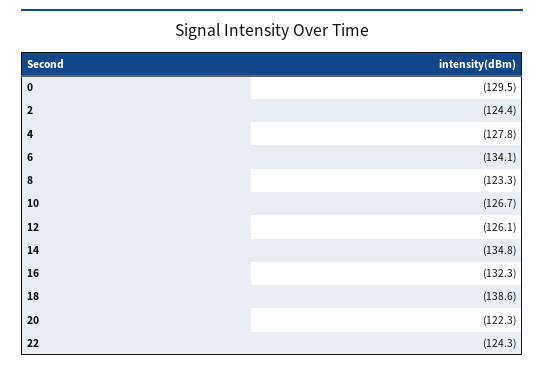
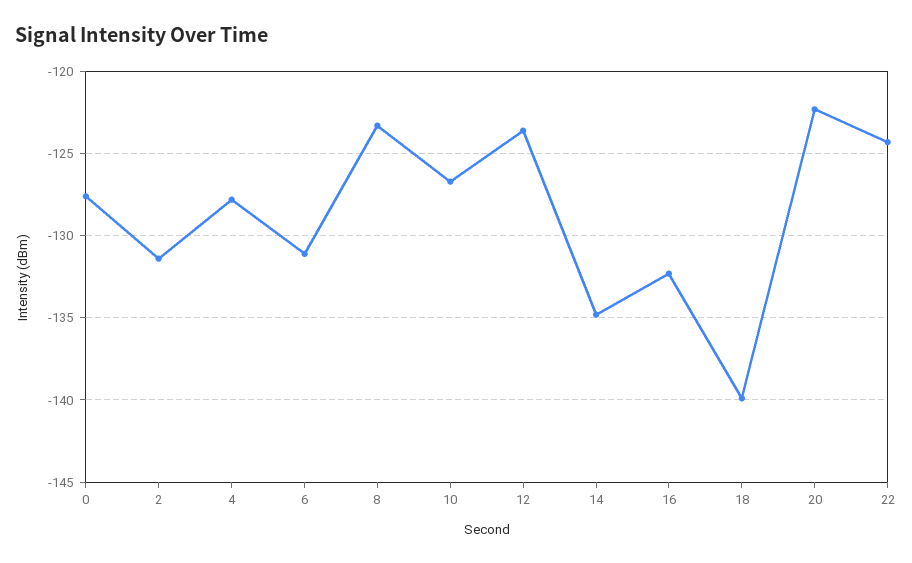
  {
-   "0": -129.5,
+   "0": -127.5,
-   "2": -124.4,
+   "2": -131.5,
    "4": -127.8,
-   "6": -134.1,
+   "6": -131,
    "8": -123.3,
    "10": -126.7,
-   "12": -126.1,
+   "12": -123.5,
    "14": -134.8,
    "16": -132.3,
-   "18": -138.6,
+   "18": -140,
    "20": -122.3,
    "22": -124.3
  }

